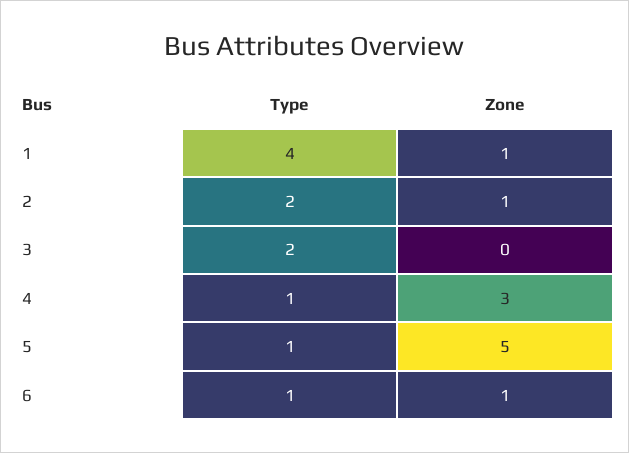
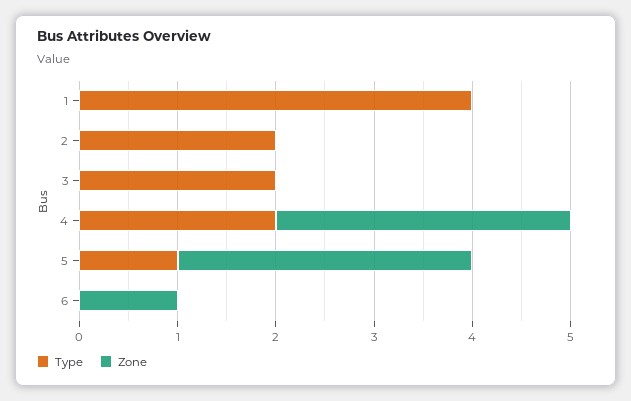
  {
    "Type": {
      "1": 4,
      "2": 2,
      "3": 2,
-     "4": 1,
+     "4": 2,
      "5": 1,
-     "6": 1
+     "6": 0
    },
    "Zone": {
-     "1": 1,
+     "1": 0,
-     "2": 1,
+     "2": 0,
      "3": 0,
      "4": 3,
-     "5": 5,
+     "5": 3,
      "6": 1
    }
  }

